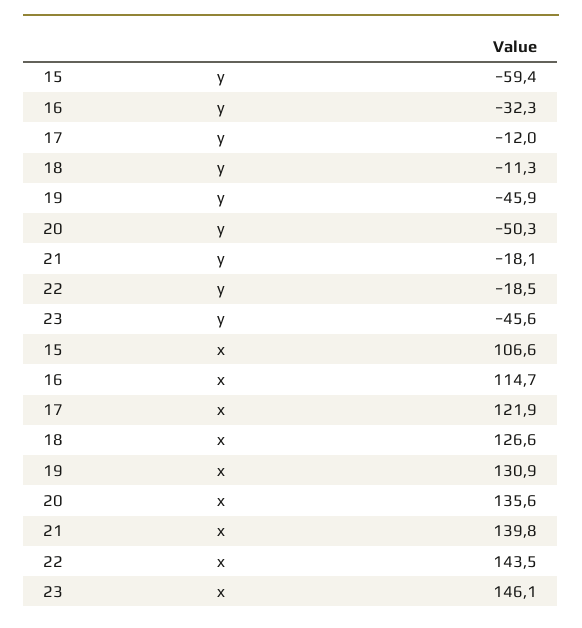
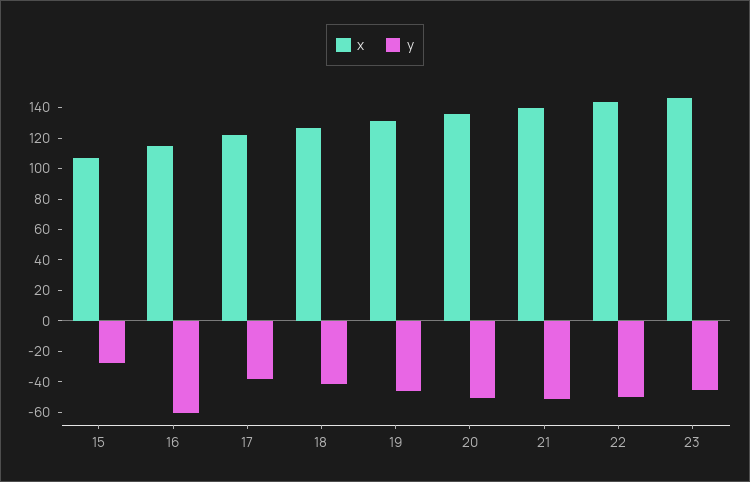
  {
    "y": {
-     "15": -59.4,
+     "15": -30,
-     "16": -32.3,
+     "16": -60,
-     "17": -12,
+     "17": -40,
-     "18": -11.3,
+     "18": -40,
      "19": -45.9,
      "20": -50.3,
-     "21": -18.1,
+     "21": -50,
-     "22": -18.5,
+     "22": -50,
      "23": -45.6
    },
    "x": {
      "15": 106.6,
      "16": 114.7,
      "17": 121.9,
      "18": 126.6,
      "19": 130.9,
      "20": 135.6,
      "21": 139.8,
      "22": 143.5,
      "23": 146.1
    }
  }

